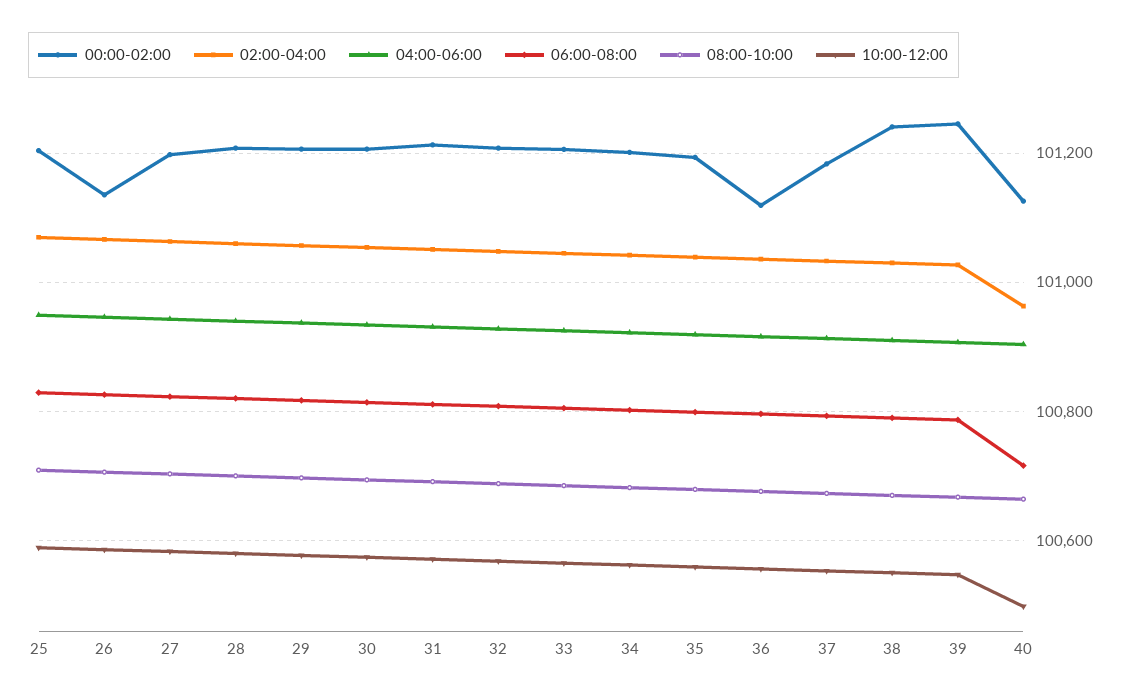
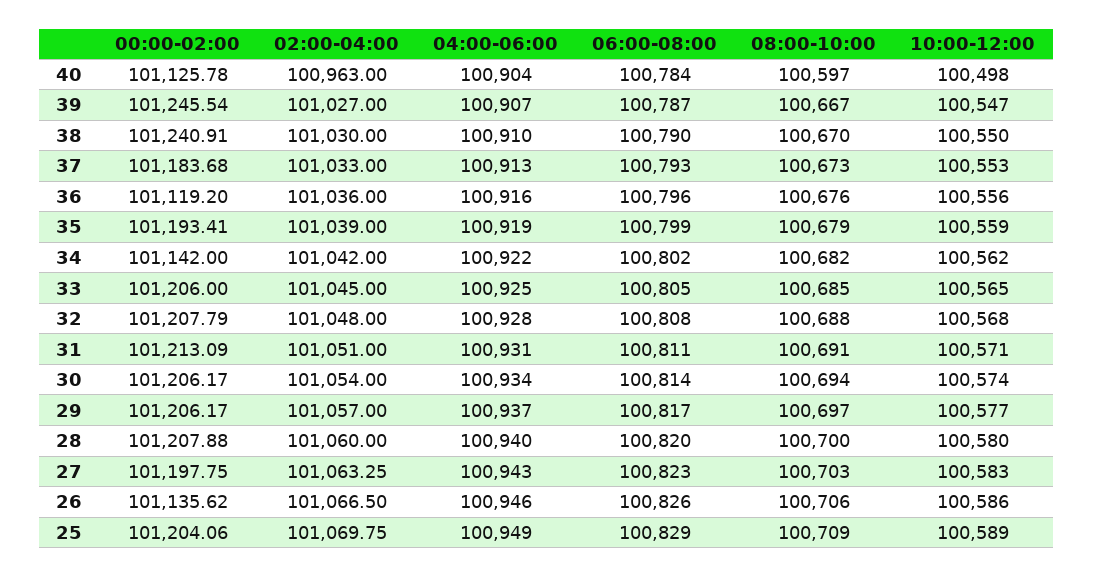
  {
    "00:00-02:00": {
      "25": 101204.06,
      "26": 101135.62,
      "27": 101197.75,
      "28": 101207.88,
      "29": 101206.17,
      "30": 101206.17,
      "31": 101213.09,
      "32": 101207.79,
      "33": 101206,
-     "34": 101200,
+     "34": 101142,
      "35": 101193.41,
      "36": 101119.2,
      "37": 101183.68,
      "38": 101240.91,
      "39": 101245.54,
      "40": 101125.78
    },
    "02:00-04:00": {
      "25": 101069.75,
      "26": 101066.5,
      "27": 101063.25,
      "28": 101060,
      "29": 101057,
      "30": 101054,
      "31": 101051,
      "32": 101048,
      "33": 101045,
      "34": 101042,
      "35": 101039,
      "36": 101036,
      "37": 101033,
      "38": 101030,
      "39": 101027,
      "40": 100963
    },
    "04:00-06:00": {
      "25": 100949,
      "26": 100946,
      "27": 100943,
      "28": 100940,
      "29": 100937,
      "30": 100934,
      "31": 100931,
      "32": 100928,
      "33": 100925,
      "34": 100922,
      "35": 100919,
      "36": 100916,
      "37": 100913,
      "38": 100910,
      "39": 100907,
      "40": 100904
    },
    "06:00-08:00": {
      "25": 100829,
      "26": 100826,
      "27": 100823,
      "28": 100820,
      "29": 100817,
      "30": 100814,
      "31": 100811,
      "32": 100808,
      "33": 100805,
      "34": 100802,
      "35": 100799,
      "36": 100796,
      "37": 100793,
      "38": 100790,
      "39": 100787,
-     "40": 100720
+     "40": 100784
    },
    "08:00-10:00": {
      "25": 100709,
      "26": 100706,
      "27": 100703,
      "28": 100700,
      "29": 100697,
      "30": 100694,
      "31": 100691,
      "32": 100688,
      "33": 100685,
      "34": 100682,
      "35": 100679,
      "36": 100676,
      "37": 100673,
      "38": 100670,
      "39": 100667,
-     "40": 100660
+     "40": 100597
    },
    "10:00-12:00": {
      "25": 100589,
      "26": 100586,
      "27": 100583,
      "28": 100580,
      "29": 100577,
      "30": 100574,
      "31": 100571,
      "32": 100568,
      "33": 100565,
      "34": 100562,
      "35": 100559,
      "36": 100556,
      "37": 100553,
      "38": 100550,
      "39": 100547,
      "40": 100498
    }
  }

